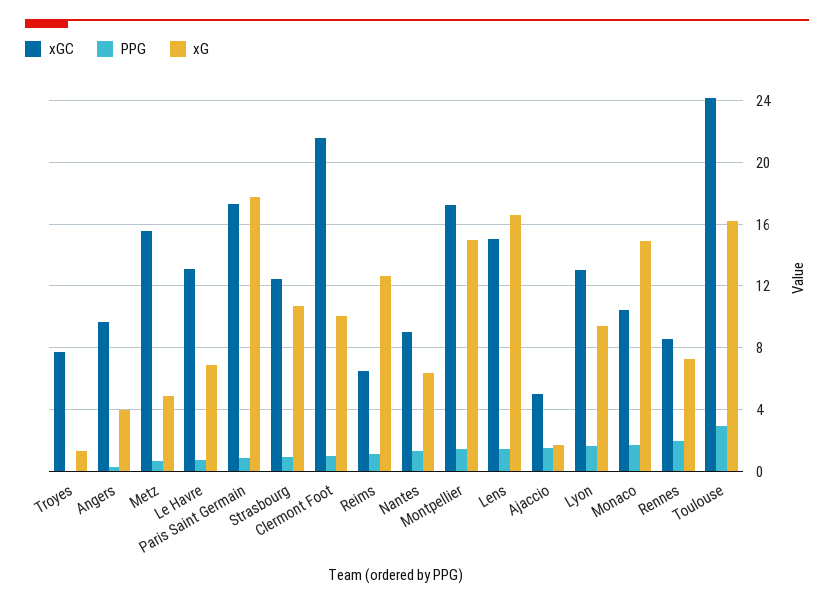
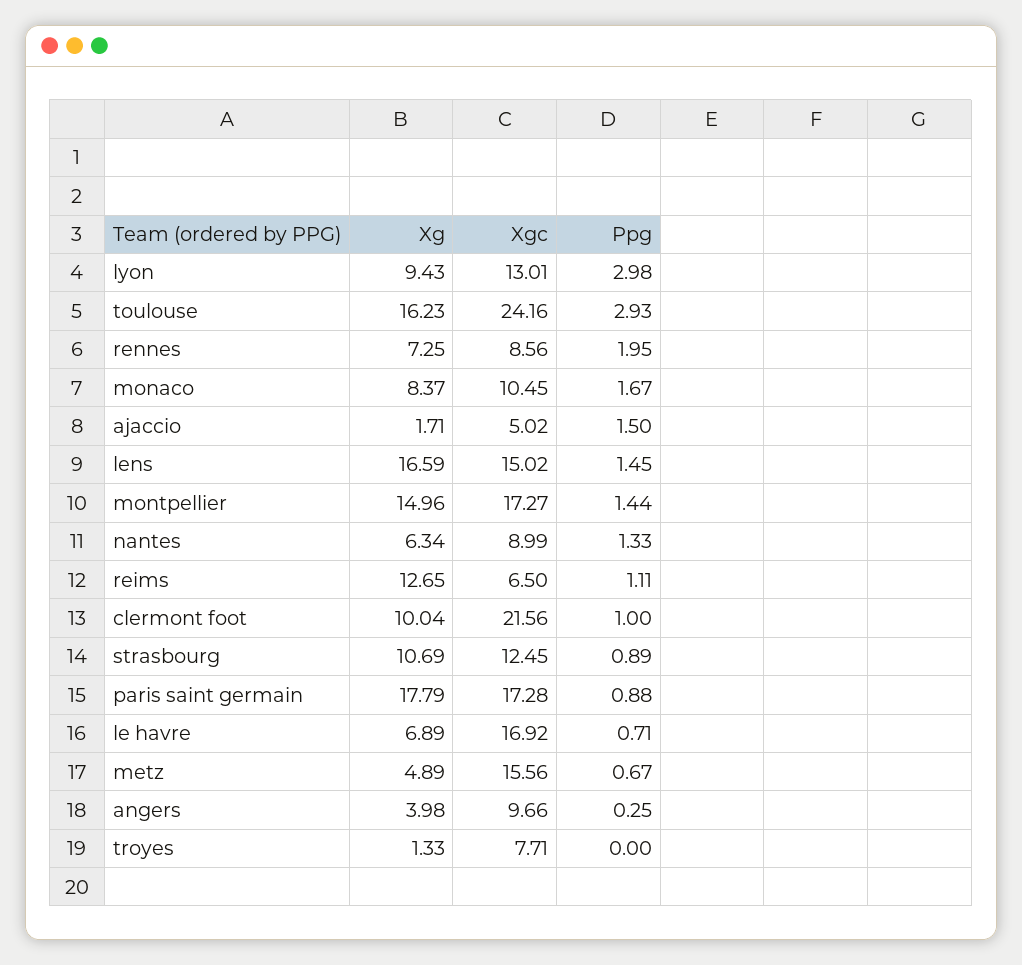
  {
    "xGC": {
      "Troyes": 7.71,
      "Angers": 9.66,
      "Metz": 15.56,
-     "Le Havre": 13,
+     "Le Havre": 16.92,
      "Paris Saint Germain": 17.28,
      "Strasbourg": 12.45,
      "Clermont Foot": 21.56,
      "Reims": 6.5,
      "Nantes": 8.99,
      "Montpellier": 17.27,
      "Lens": 15.02,
      "Ajaccio": 5.02,
      "Lyon": 13.01,
      "Monaco": 10.45,
      "Rennes": 8.56,
      "Toulouse": 24.16
    },
    "PPG": {
      "Troyes": 0,
      "Angers": 0.25,
      "Metz": 0.67,
      "Le Havre": 0.71,
      "Paris Saint Germain": 0.88,
      "Strasbourg": 0.89,
      "Clermont Foot": 1,
      "Reims": 1.11,
      "Nantes": 1.33,
      "Montpellier": 1.44,
      "Lens": 1.45,
      "Ajaccio": 1.5,
-     "Lyon": 1.5,
+     "Lyon": 2.98,
      "Monaco": 1.67,
      "Rennes": 1.95,
      "Toulouse": 2.93
    },
    "xG": {
      "Troyes": 1.33,
      "Angers": 3.98,
      "Metz": 4.89,
      "Le Havre": 6.89,
      "Paris Saint Germain": 17.79,
      "Strasbourg": 10.69,
      "Clermont Foot": 10.04,
      "Reims": 12.65,
      "Nantes": 6.34,
      "Montpellier": 14.96,
      "Lens": 16.59,
      "Ajaccio": 1.71,
      "Lyon": 9.43,
-     "Monaco": 15,
+     "Monaco": 8.37,
      "Rennes": 7.25,
      "Toulouse": 16.23
    }
  }

